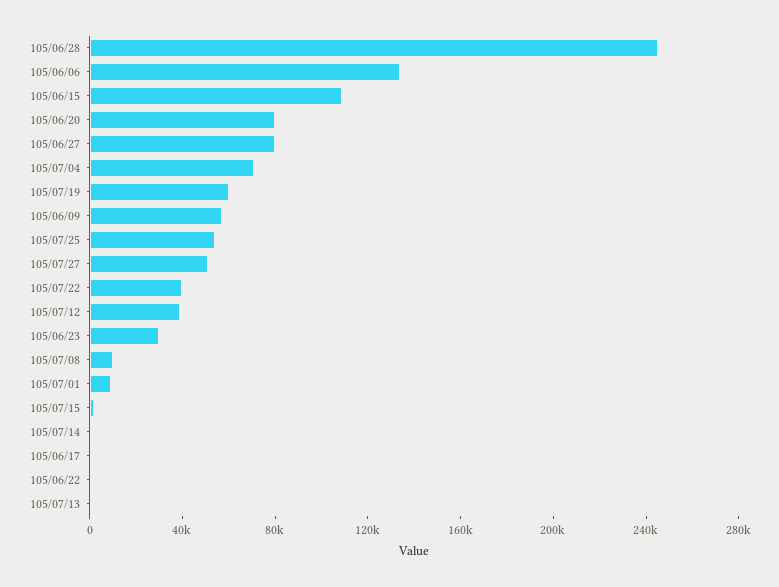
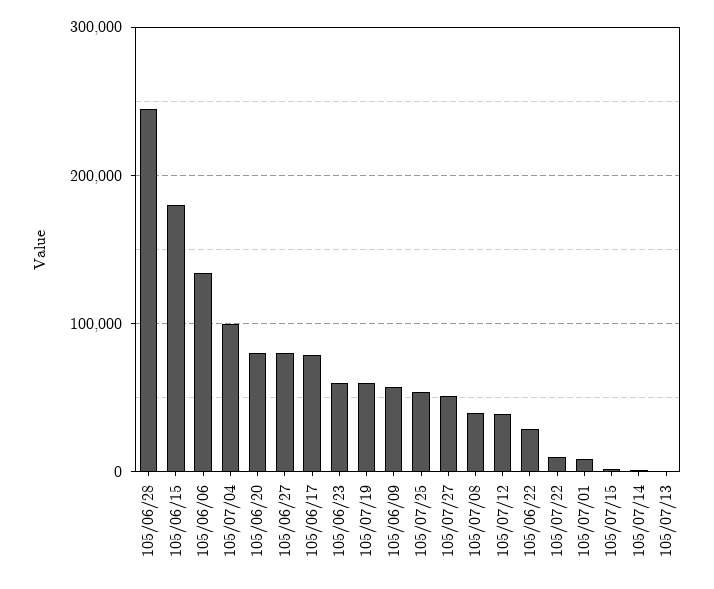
  {
    "105/06/28": 250000,
    "105/06/06": 130000,
-   "105/06/15": 110000,
+   "105/06/15": 180000,
    "105/06/20": 80000,
    "105/06/27": 80000,
-   "105/07/04": 70000,
+   "105/07/04": 100000,
    "105/07/19": 60000,
    "105/06/09": 60000,
    "105/07/25": 50000,
    "105/07/27": 50000,
-   "105/07/22": 40000,
+   "105/07/22": 10000,
    "105/07/12": 40000,
-   "105/06/23": 30000,
+   "105/06/23": 60000,
-   "105/07/08": 10000,
+   "105/07/08": 40000,
    "105/07/01": 10000,
    "105/07/15": 0,
    "105/07/14": 0,
-   "105/06/17": 0,
+   "105/06/17": 80000,
-   "105/06/22": 0,
+   "105/06/22": 30000,
    "105/07/13": 0
  }

